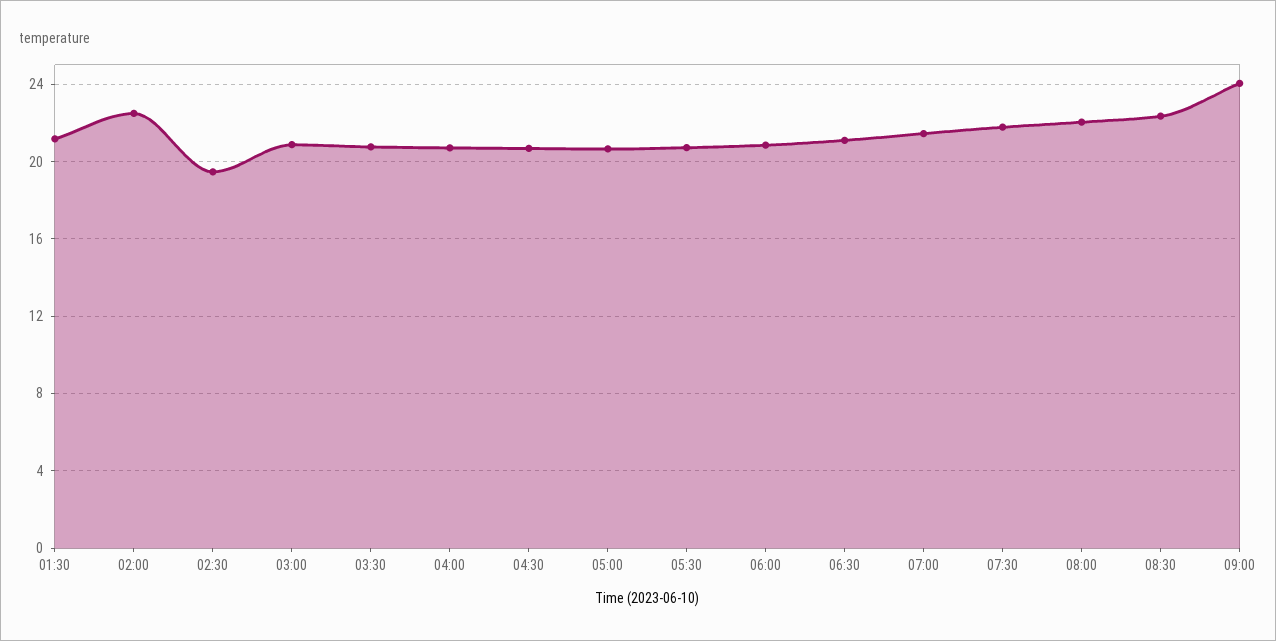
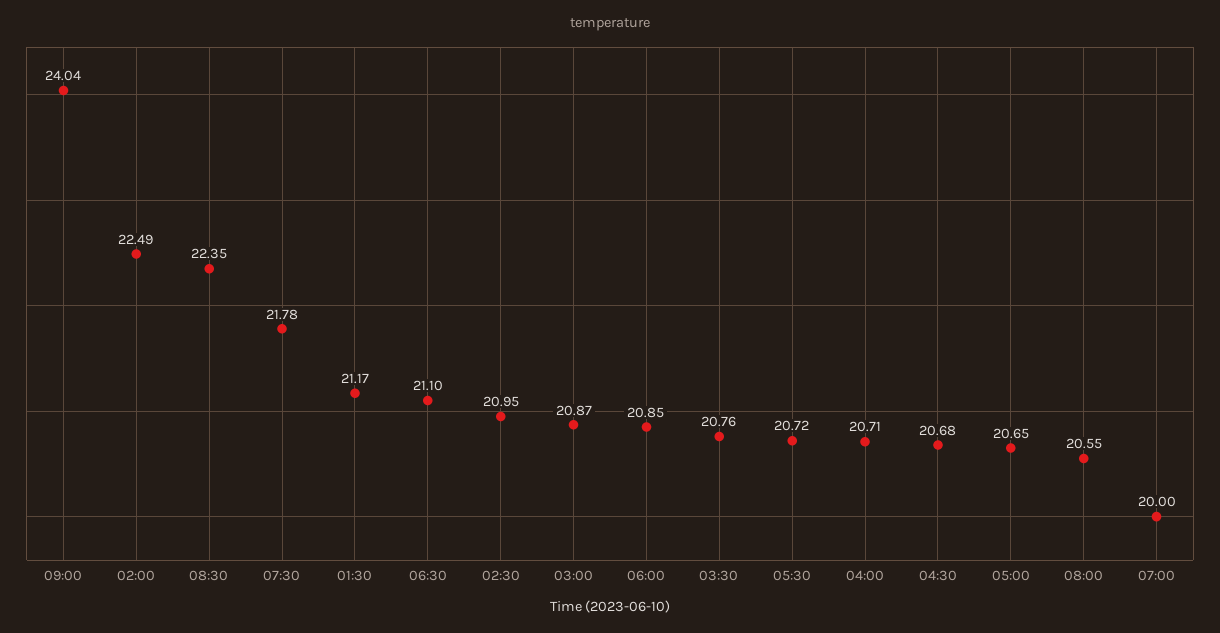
  {
    "01:30": 21.17,
    "02:00": 22.49,
-   "02:30": 19.5,
+   "02:30": 20.95,
    "03:00": 20.87,
    "03:30": 20.76,
    "04:00": 20.71,
    "04:30": 20.68,
    "05:00": 20.65,
    "05:30": 20.72,
    "06:00": 20.85,
    "06:30": 21.1,
-   "07:00": 21.5,
+   "07:00": 20,
    "07:30": 21.78,
-   "08:00": 22,
+   "08:00": 20.55,
    "08:30": 22.35,
    "09:00": 24.04
  }

